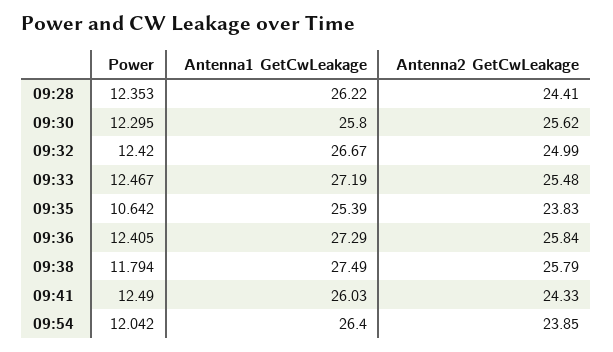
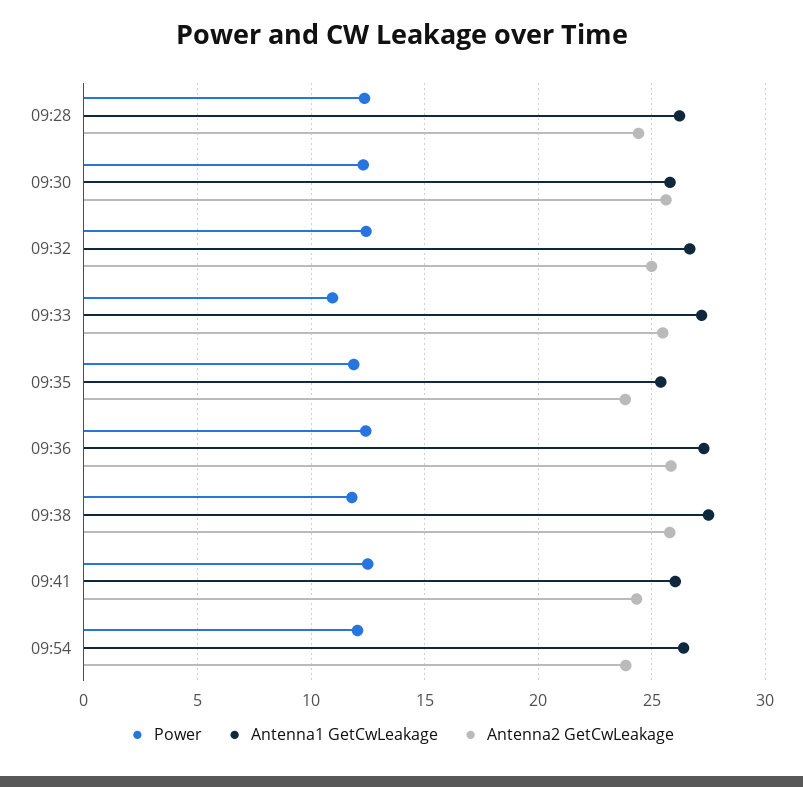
  {
    "Power": {
      "09:28": 12.353,
      "09:30": 12.295,
      "09:32": 12.42,
-     "09:33": 12.467,
+     "09:33": 11,
-     "09:35": 10.642,
+     "09:35": 12,
      "09:36": 12.405,
      "09:38": 11.794,
      "09:41": 12.49,
      "09:54": 12.042
    },
    "Antenna1 GetCwLeakage": {
      "09:28": 26.22,
      "09:30": 25.8,
      "09:32": 26.67,
      "09:33": 27.19,
      "09:35": 25.39,
      "09:36": 27.29,
      "09:38": 27.49,
      "09:41": 26.03,
      "09:54": 26.4
    },
    "Antenna2 GetCwLeakage": {
      "09:28": 24.41,
      "09:30": 25.62,
      "09:32": 24.99,
      "09:33": 25.48,
      "09:35": 23.83,
      "09:36": 25.84,
      "09:38": 25.79,
      "09:41": 24.33,
      "09:54": 23.85
    }
  }

